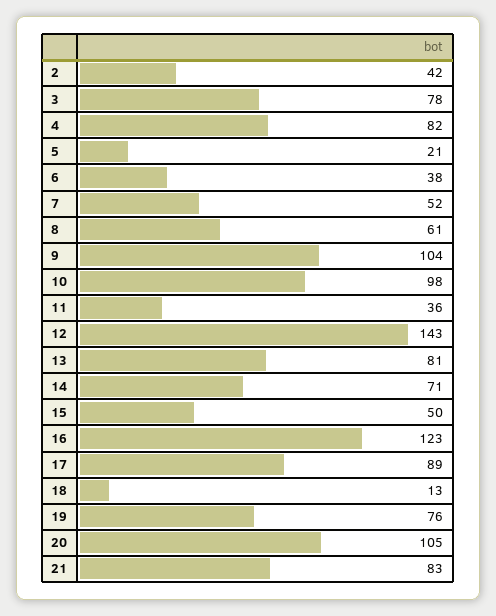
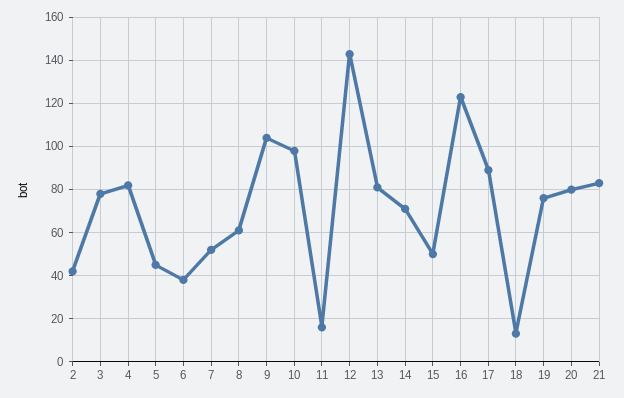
  {
    "2": 42,
    "3": 78,
    "4": 82,
-   "5": 21,
+   "5": 45,
    "6": 38,
    "7": 52,
    "8": 61,
    "9": 104,
    "10": 98,
-   "11": 36,
+   "11": 15,
    "12": 143,
    "13": 81,
    "14": 71,
    "15": 50,
    "16": 123,
    "17": 89,
    "18": 13,
    "19": 76,
-   "20": 105,
+   "20": 80,
    "21": 83
  }

